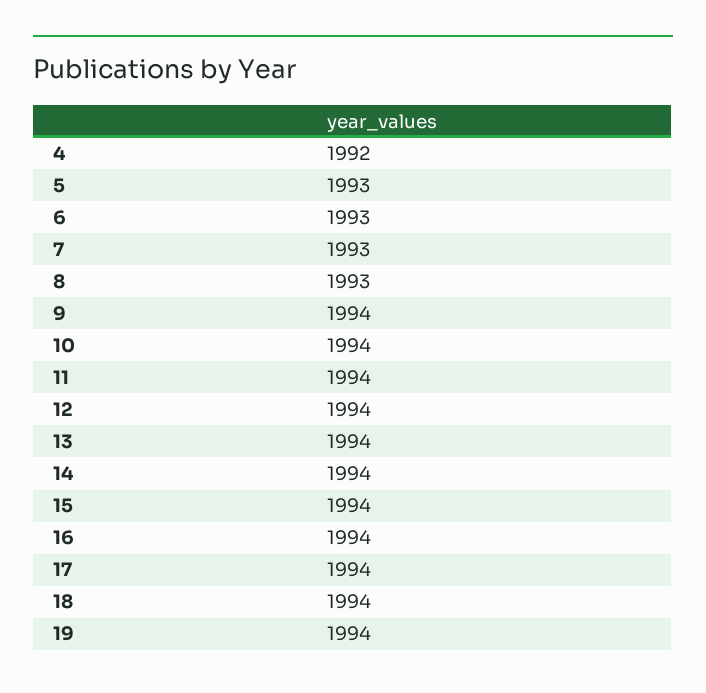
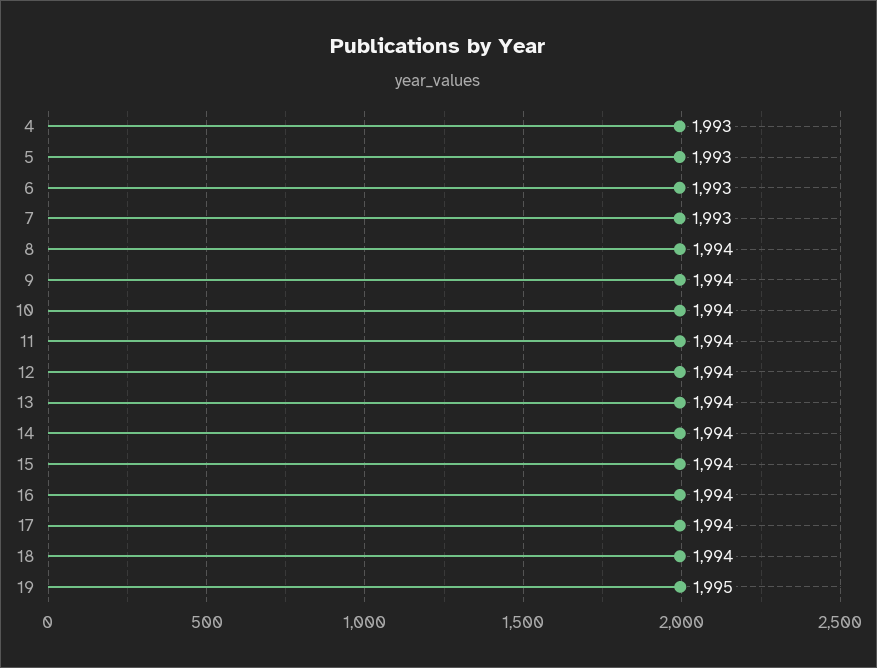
  {
-   "4": 1992,
+   "4": 1993,
    "5": 1993,
    "6": 1993,
    "7": 1993,
-   "8": 1993,
+   "8": 1994,
    "9": 1994,
    "10": 1994,
    "11": 1994,
    "12": 1994,
    "13": 1994,
    "14": 1994,
    "15": 1994,
    "16": 1994,
    "17": 1994,
    "18": 1994,
-   "19": 1994
+   "19": 1995
  }

